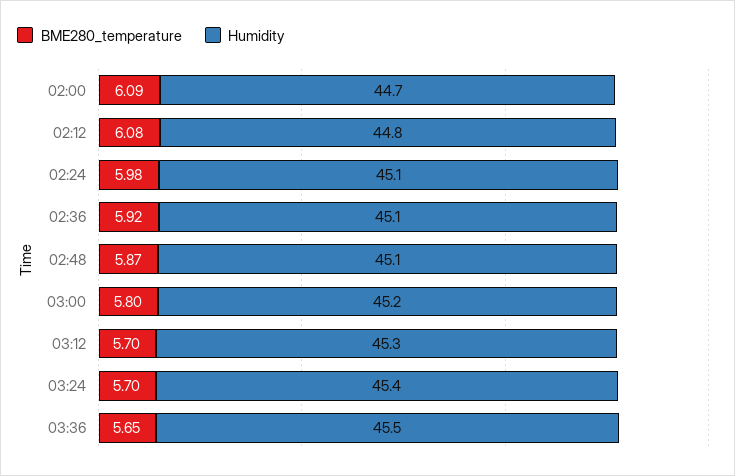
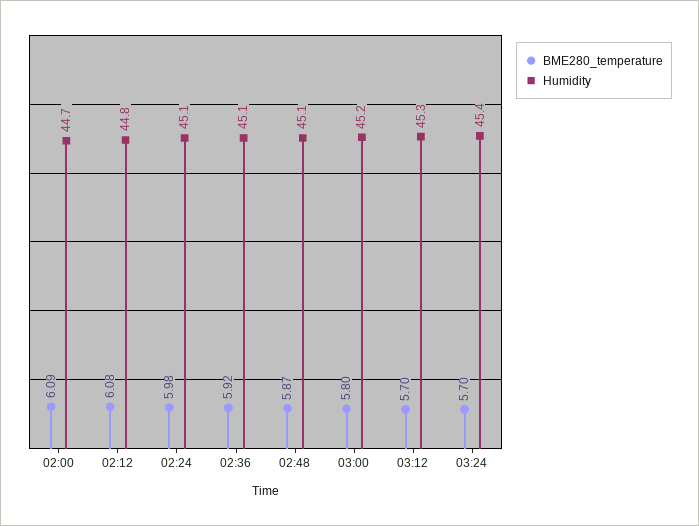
  {
    "BME280_temperature": {
      "02:00": 6.09,
      "02:12": 6.08,
      "02:24": 5.98,
      "02:36": 5.92,
      "02:48": 5.87,
      "03:00": 5.8,
      "03:12": 5.7,
-     "03:24": 5.7,
+     "03:24": 5.7
-     "03:36": 5.65
    },
    "Humidity": {
      "02:00": 44.7,
      "02:12": 44.8,
      "02:24": 45.1,
      "02:36": 45.1,
      "02:48": 45.1,
      "03:00": 45.2,
      "03:12": 45.3,
-     "03:24": 45.4,
+     "03:24": 45.4
-     "03:36": 45.5
    }
  }

